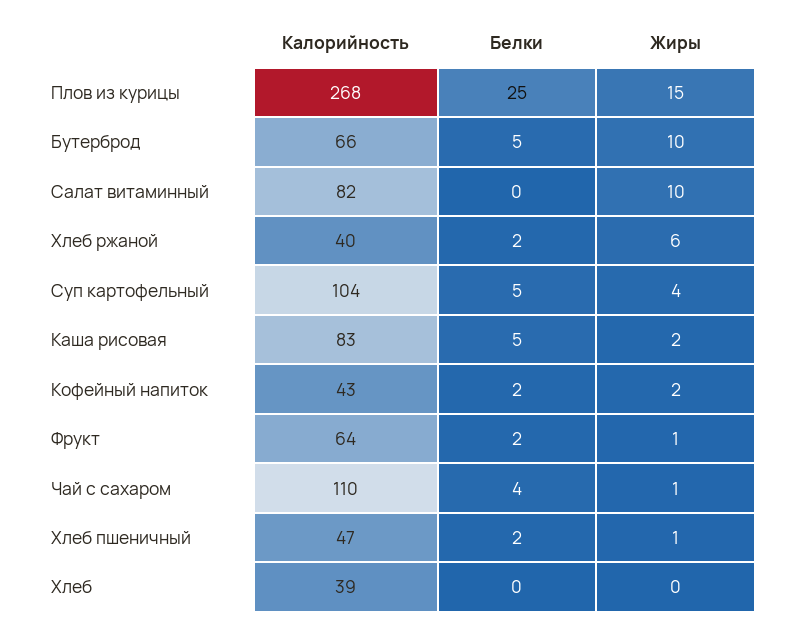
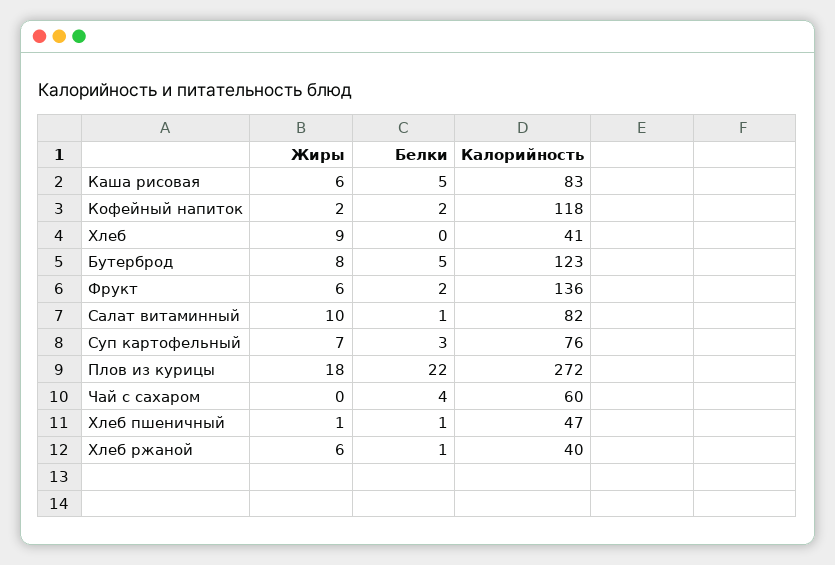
  {
    "Калорийность": {
-     "Плов из курицы": 268,
+     "Плов из курицы": 272,
-     "Бутерброд": 66,
+     "Бутерброд": 123,
      "Салат витаминный": 82,
      "Хлеб ржаной": 40,
-     "Суп картофельный": 104,
+     "Суп картофельный": 76,
      "Каша рисовая": 83,
-     "Кофейный напиток": 43,
+     "Кофейный напиток": 118,
-     "Фрукт": 64,
+     "Фрукт": 136,
-     "Чай с сахаром": 110,
+     "Чай с сахаром": 60,
      "Хлеб пшеничный": 47,
-     "Хлеб": 39
+     "Хлеб": 41
    },
    "Белки": {
-     "Плов из курицы": 25,
+     "Плов из курицы": 22,
      "Бутерброд": 5,
-     "Салат витаминный": 0,
+     "Салат витаминный": 1,
-     "Хлеб ржаной": 2,
+     "Хлеб ржаной": 1,
-     "Суп картофельный": 5,
+     "Суп картофельный": 3,
      "Каша рисовая": 5,
      "Кофейный напиток": 2,
      "Фрукт": 2,
      "Чай с сахаром": 4,
-     "Хлеб пшеничный": 2,
+     "Хлеб пшеничный": 1,
      "Хлеб": 0
    },
    "Жиры": {
-     "Плов из курицы": 15,
+     "Плов из курицы": 18,
-     "Бутерброд": 10,
+     "Бутерброд": 8,
      "Салат витаминный": 10,
      "Хлеб ржаной": 6,
-     "Суп картофельный": 4,
+     "Суп картофельный": 7,
-     "Каша рисовая": 2,
+     "Каша рисовая": 6,
      "Кофейный напиток": 2,
-     "Фрукт": 1,
+     "Фрукт": 6,
-     "Чай с сахаром": 1,
+     "Чай с сахаром": 0,
      "Хлеб пшеничный": 1,
-     "Хлеб": 0
+     "Хлеб": 9
    }
  }

